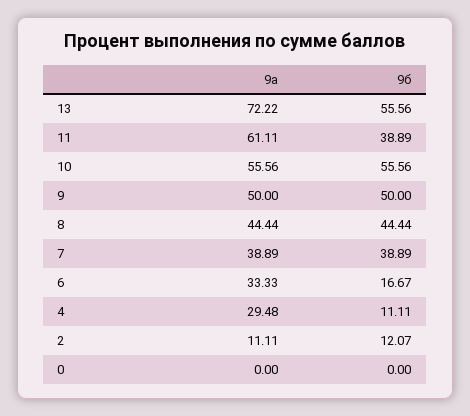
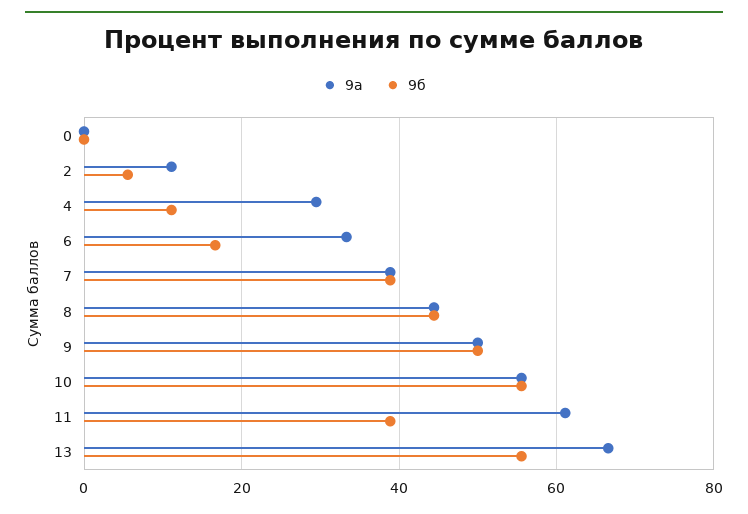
  {
    "9а": {
-     "13": 72.22,
+     "13": 66,
      "11": 61.11,
      "10": 55.56,
      "9": 50,
      "8": 44.44,
      "7": 38.89,
      "6": 33.33,
      "4": 29.48,
      "2": 11.11,
      "0": 0
    },
    "9б": {
      "13": 55.56,
      "11": 38.89,
      "10": 55.56,
      "9": 50,
      "8": 44.44,
      "7": 38.89,
      "6": 16.67,
      "4": 11.11,
-     "2": 12.07,
+     "2": 6,
      "0": 0
    }
  }

